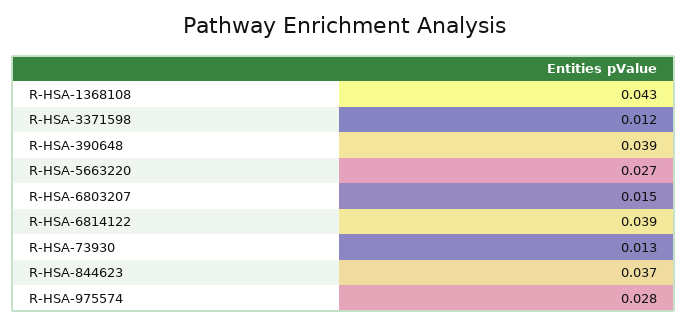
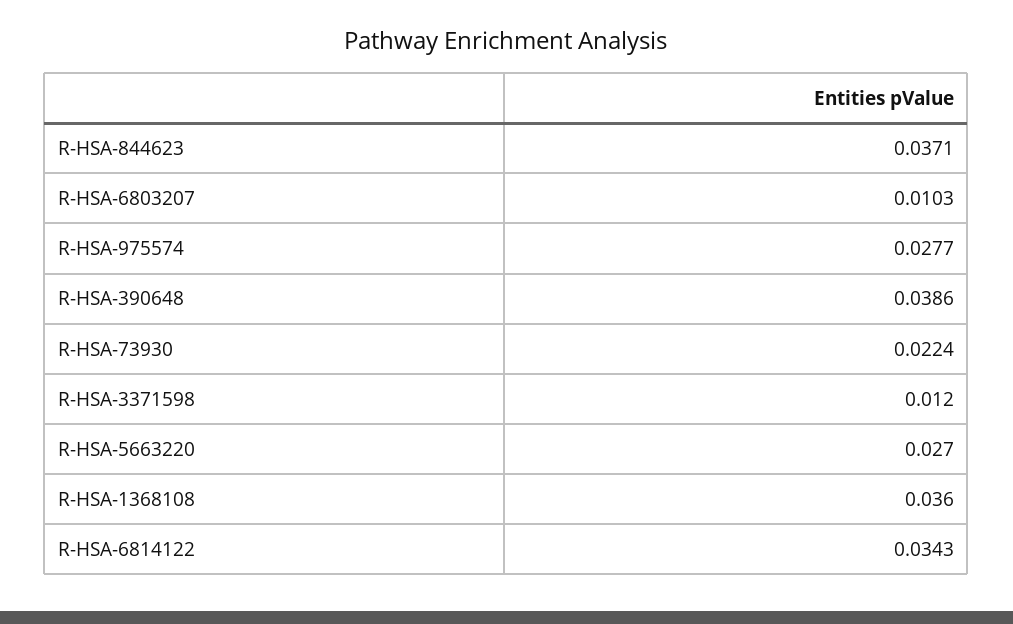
  {
-   "R-HSA-1368108": 0.043,
+   "R-HSA-1368108": 0.036,
    "R-HSA-3371598": 0.012,
    "R-HSA-390648": 0.0386,
    "R-HSA-5663220": 0.027,
-   "R-HSA-6803207": 0.015,
+   "R-HSA-6803207": 0.0103,
-   "R-HSA-6814122": 0.039,
+   "R-HSA-6814122": 0.0343,
-   "R-HSA-73930": 0.013,
+   "R-HSA-73930": 0.0224,
    "R-HSA-844623": 0.0371,
    "R-HSA-975574": 0.0277
  }

